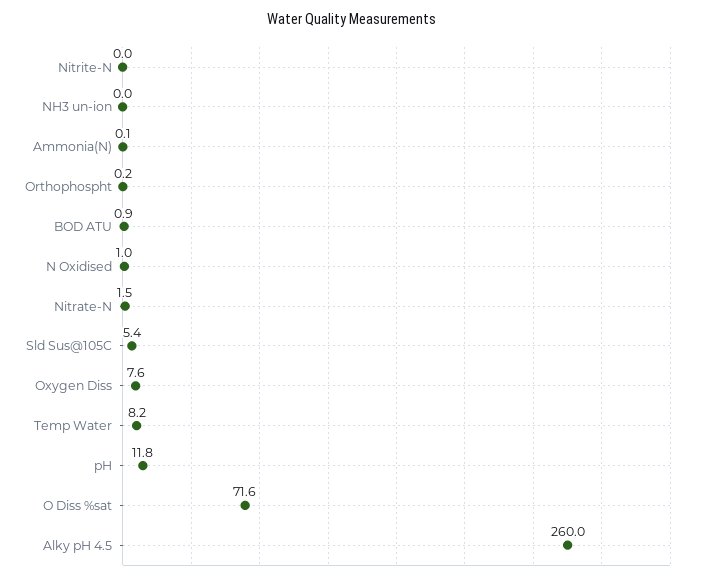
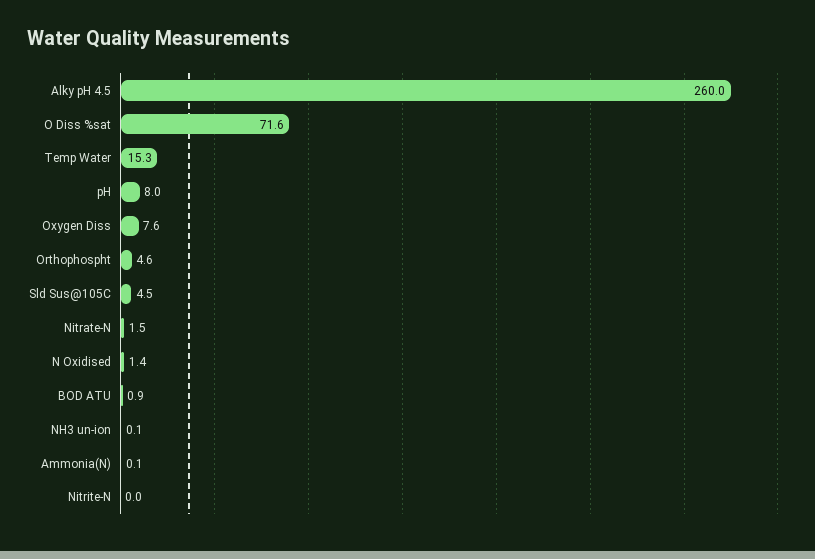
  {
    "Nitrite-N": 0,
-   "NH3 un-ion": 0,
+   "NH3 un-ion": 0.1,
    "Ammonia(N)": 0.1,
-   "Orthophospht": 0.2,
+   "Orthophospht": 4.6,
    "BOD ATU": 0.9,
-   "N Oxidised": 1,
+   "N Oxidised": 1.4,
    "Nitrate-N": 1.5,
-   "Sld Sus@105C": 5.4,
+   "Sld Sus@105C": 4.5,
    "Oxygen Diss": 7.6,
-   "Temp Water": 8.2,
+   "Temp Water": 15.3,
-   "pH": 11.8,
+   "pH": 8,
    "O Diss %sat": 71.6,
    "Alky pH 4.5": 260
  }

